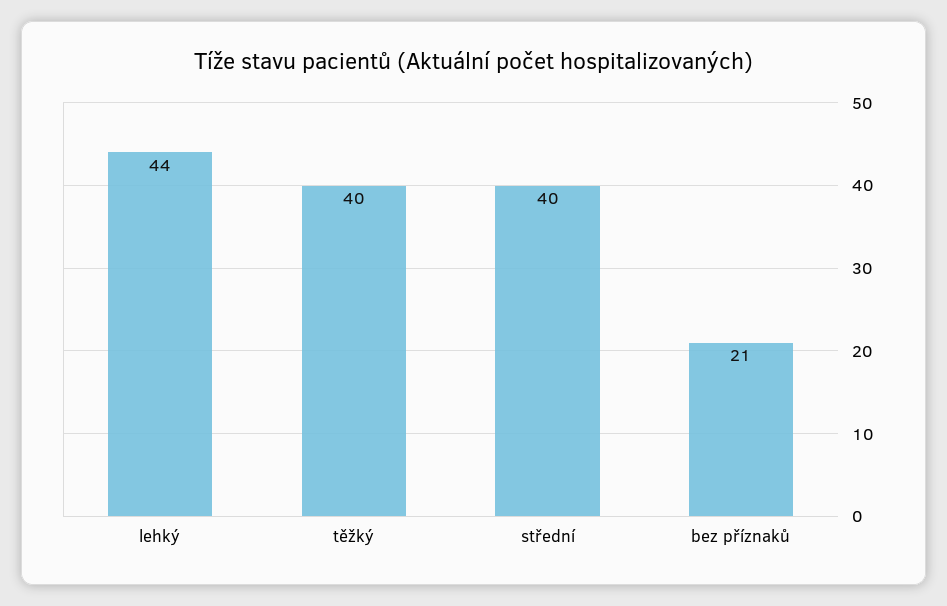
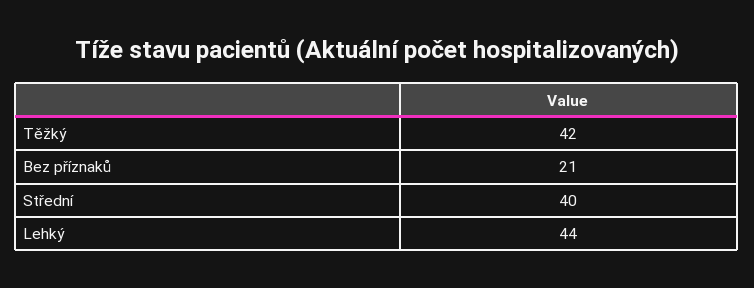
  {
    "lehký": 44,
-   "těžký": 40,
+   "těžký": 42,
    "střední": 40,
    "bez příznaků": 21
  }

